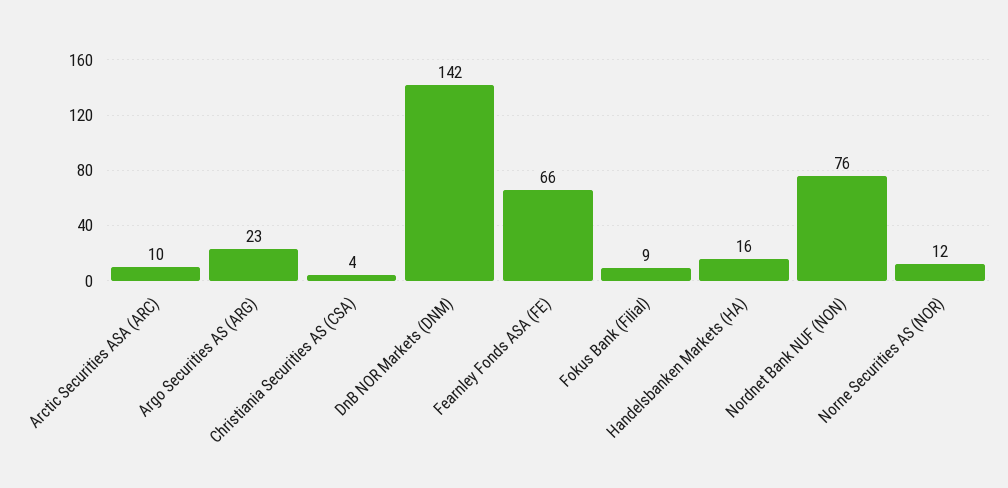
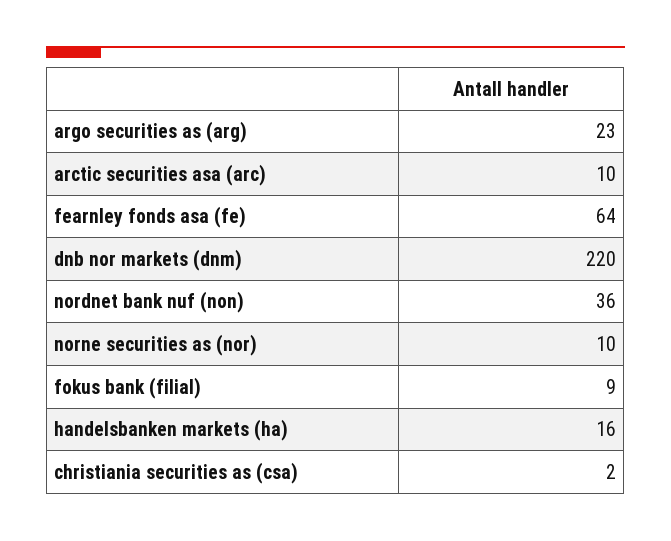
  {
    "Arctic Securities ASA (ARC)": 10,
    "Argo Securities AS (ARG)": 23,
-   "Christiania Securities AS (CSA)": 4,
+   "Christiania Securities AS (CSA)": 2,
-   "DnB NOR Markets (DNM)": 142,
+   "DnB NOR Markets (DNM)": 220,
-   "Fearnley Fonds ASA (FE)": 66,
+   "Fearnley Fonds ASA (FE)": 64,
    "Fokus Bank (Filial)": 9,
    "Handelsbanken Markets (HA)": 16,
-   "Nordnet Bank NUF (NON)": 76,
+   "Nordnet Bank NUF (NON)": 36,
-   "Norne Securities AS (NOR)": 12
+   "Norne Securities AS (NOR)": 10
  }

